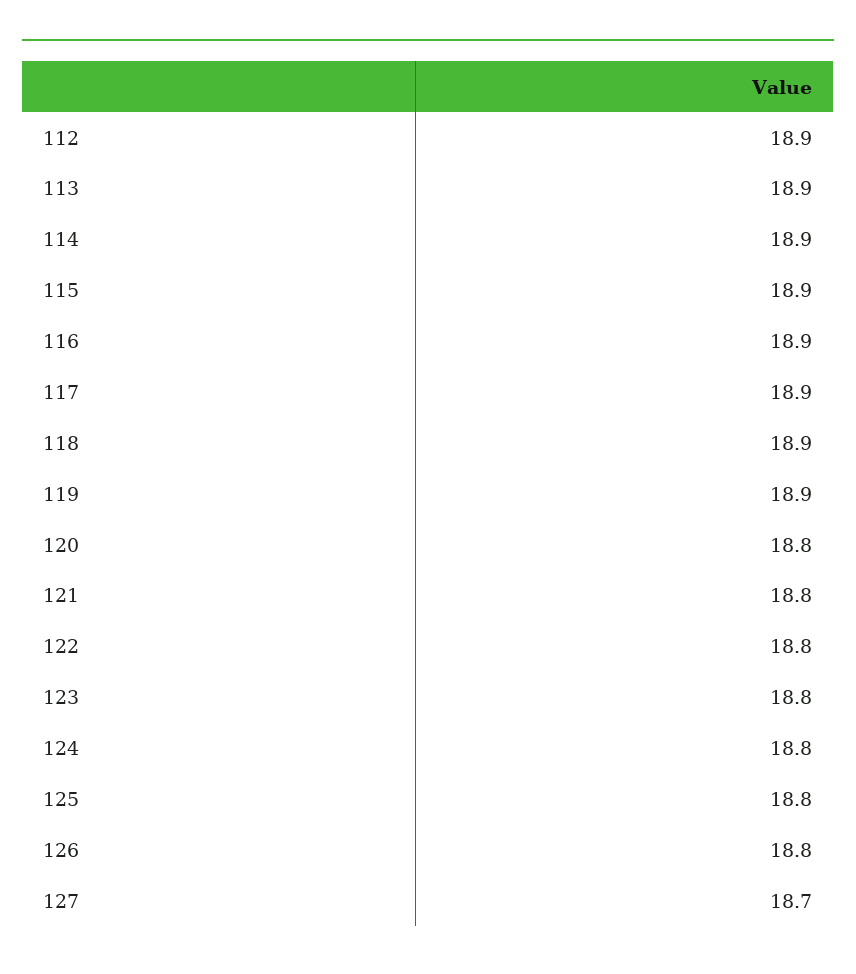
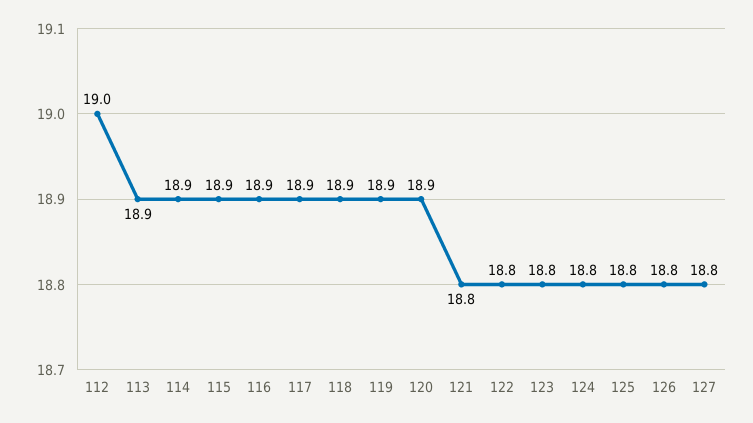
  {
-   "112": 18.9,
+   "112": 19,
    "113": 18.9,
    "114": 18.9,
    "115": 18.9,
    "116": 18.9,
    "117": 18.9,
    "118": 18.9,
    "119": 18.9,
-   "120": 18.8,
+   "120": 18.9,
    "121": 18.8,
    "122": 18.8,
    "123": 18.8,
    "124": 18.8,
    "125": 18.8,
    "126": 18.8,
-   "127": 18.7
+   "127": 18.8
  }

